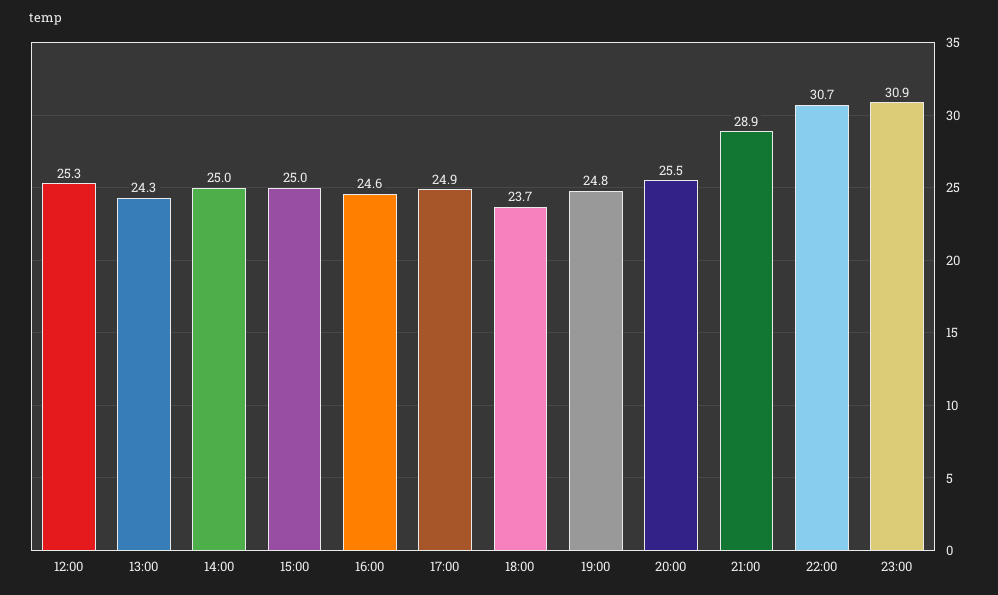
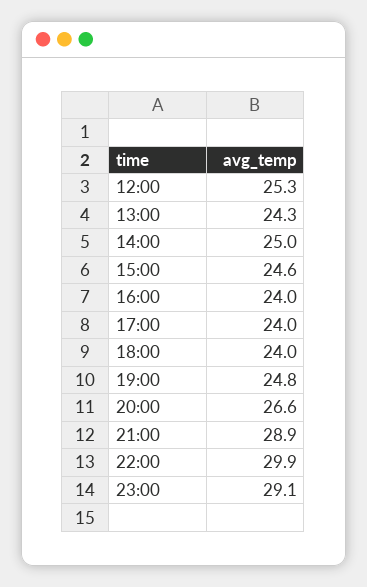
  {
    "12:00": 25.3,
    "13:00": 24.3,
    "14:00": 25,
-   "15:00": 25,
+   "15:00": 24.6,
-   "16:00": 24.6,
+   "16:00": 24,
-   "17:00": 24.9,
+   "17:00": 24,
-   "18:00": 23.7,
+   "18:00": 24,
    "19:00": 24.8,
-   "20:00": 25.5,
+   "20:00": 26.6,
    "21:00": 28.9,
-   "22:00": 30.7,
+   "22:00": 29.9,
-   "23:00": 30.9
+   "23:00": 29.1
  }

